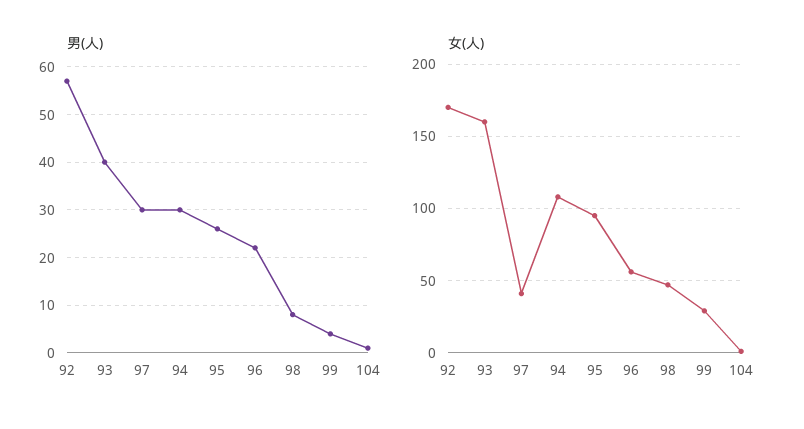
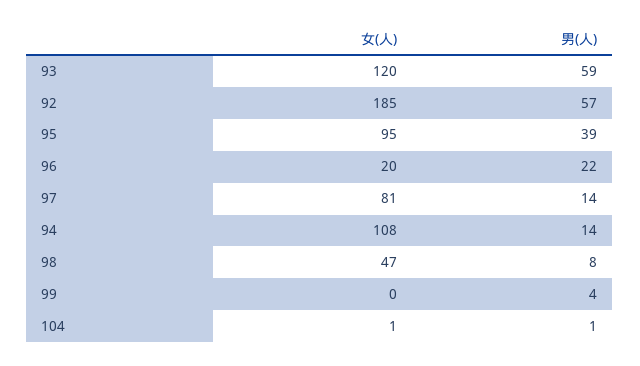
  {
    "男(人)": {
      "92": 57,
-     "93": 40,
+     "93": 59,
-     "97": 30,
+     "97": 14,
-     "94": 30,
+     "94": 14,
-     "95": 25,
+     "95": 39,
      "96": 22,
      "98": 8,
      "99": 4,
      "104": 1
    },
    "女(人)": {
-     "92": 170,
+     "92": 185,
-     "93": 160,
+     "93": 120,
-     "97": 40,
+     "97": 81,
      "94": 108,
      "95": 95,
-     "96": 55,
+     "96": 20,
      "98": 47,
-     "99": 30,
+     "99": 0,
      "104": 1
    }
  }

